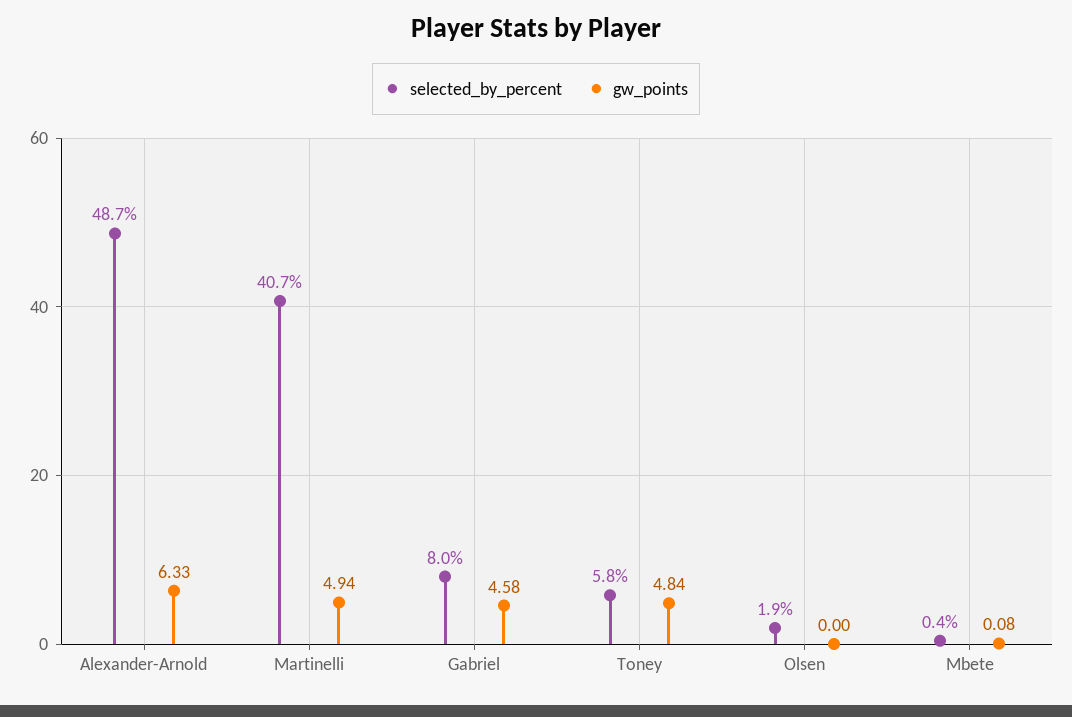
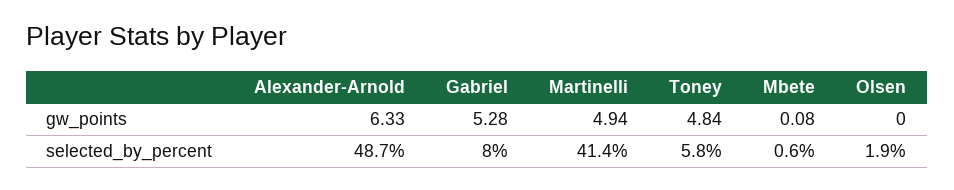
  {
    "selected_by_percent": {
      "Alexander-Arnold": 48.7,
-     "Martinelli": 40.7,
+     "Martinelli": 41.4,
      "Gabriel": 8,
      "Toney": 5.8,
      "Olsen": 1.9,
-     "Mbete": 0.4
+     "Mbete": 0.6
    },
    "gw_points": {
      "Alexander-Arnold": 6.33,
      "Martinelli": 4.94,
-     "Gabriel": 4.58,
+     "Gabriel": 5.28,
      "Toney": 4.84,
      "Olsen": 0,
      "Mbete": 0.08
    }
  }

